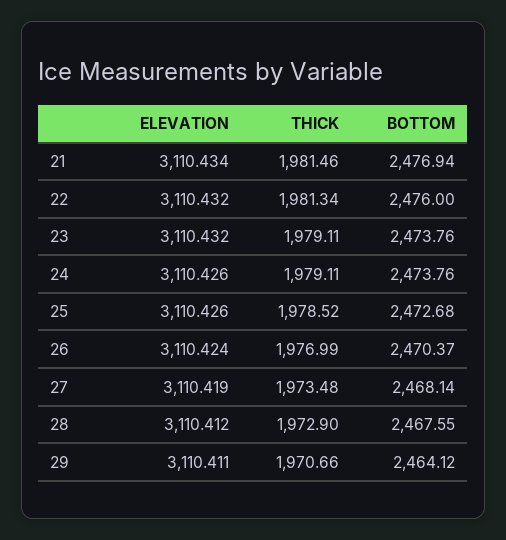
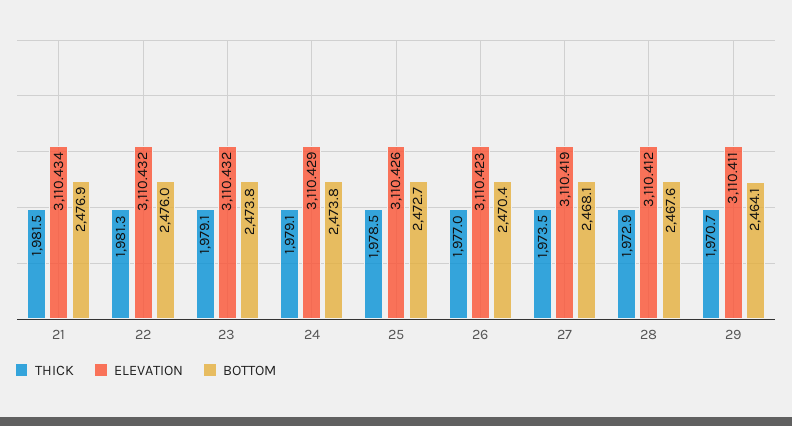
  {
    "ELEVATION": {
      "21": 3110.434,
      "22": 3110.432,
      "23": 3110.432,
-     "24": 3110.426,
+     "24": 3110.429,
      "25": 3110.426,
-     "26": 3110.424,
+     "26": 3110.423,
      "27": 3110.419,
      "28": 3110.412,
      "29": 3110.411
    },
    "THICK": {
      "21": 1981.46,
      "22": 1981.34,
      "23": 1979.11,
      "24": 1979.11,
      "25": 1978.52,
      "26": 1976.99,
      "27": 1973.48,
      "28": 1972.9,
      "29": 1970.66
    },
    "BOTTOM": {
      "21": 2476.94,
      "22": 2476,
      "23": 2473.76,
      "24": 2473.76,
      "25": 2472.68,
      "26": 2470.37,
      "27": 2468.14,
      "28": 2467.55,
      "29": 2464.12
    }
  }

